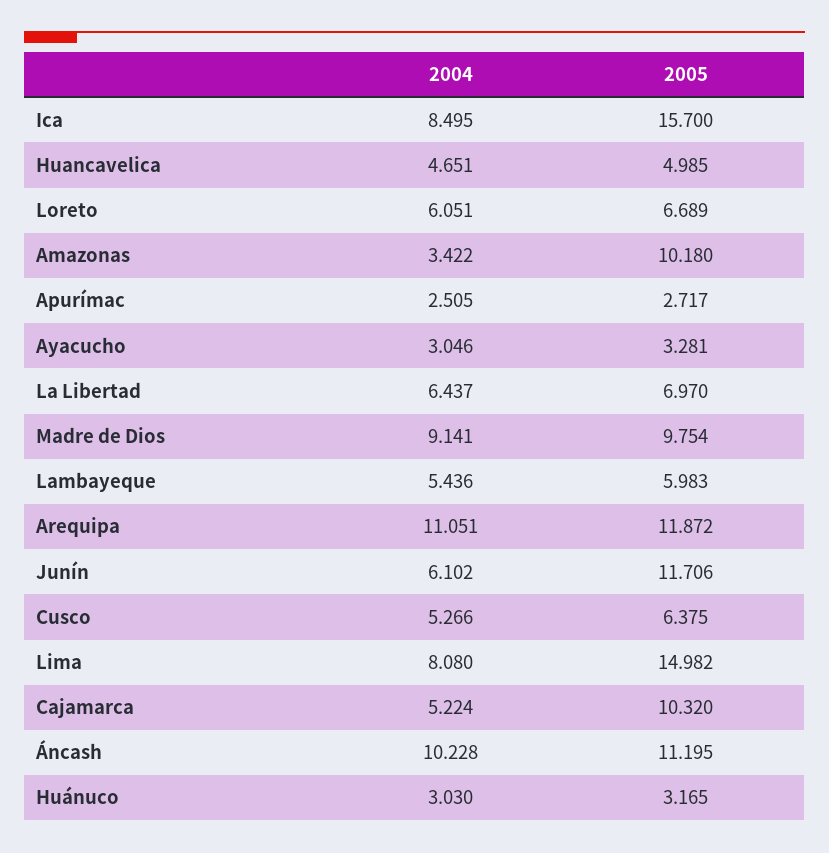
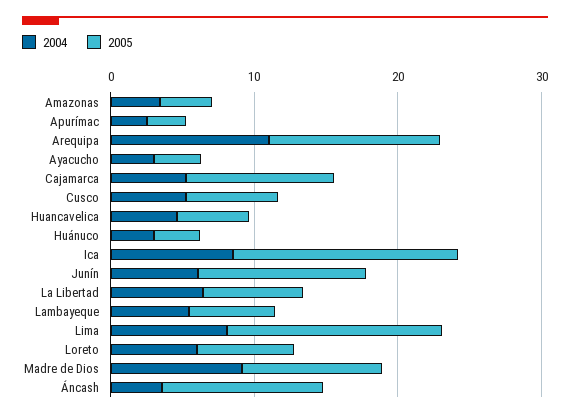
  {
    "2004": {
      "Ica": 8.495,
      "Huancavelica": 4.651,
      "Loreto": 6.051,
      "Amazonas": 3.422,
      "Apurímac": 2.505,
      "Ayacucho": 3.046,
      "La Libertad": 6.437,
      "Madre de Dios": 9.141,
      "Lambayeque": 5.436,
      "Arequipa": 11.051,
      "Junín": 6.102,
      "Cusco": 5.266,
      "Lima": 8.08,
      "Cajamarca": 5.224,
-     "Áncash": 10.228,
+     "Áncash": 4,
      "Huánuco": 3.03
    },
    "2005": {
      "Ica": 15.7,
      "Huancavelica": 4.985,
      "Loreto": 6.689,
-     "Amazonas": 10.18,
+     "Amazonas": 4,
      "Apurímac": 2.717,
      "Ayacucho": 3.281,
      "La Libertad": 6.97,
      "Madre de Dios": 9.754,
      "Lambayeque": 5.983,
      "Arequipa": 11.872,
      "Junín": 11.706,
      "Cusco": 6.375,
      "Lima": 14.982,
      "Cajamarca": 10.32,
      "Áncash": 11.195,
      "Huánuco": 3.165
    }
  }

